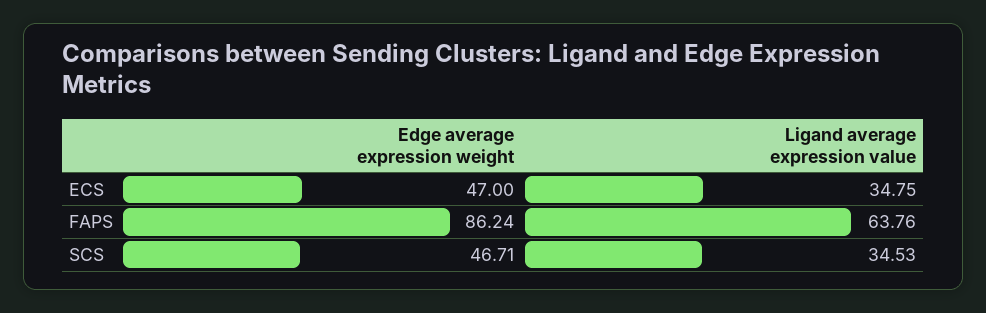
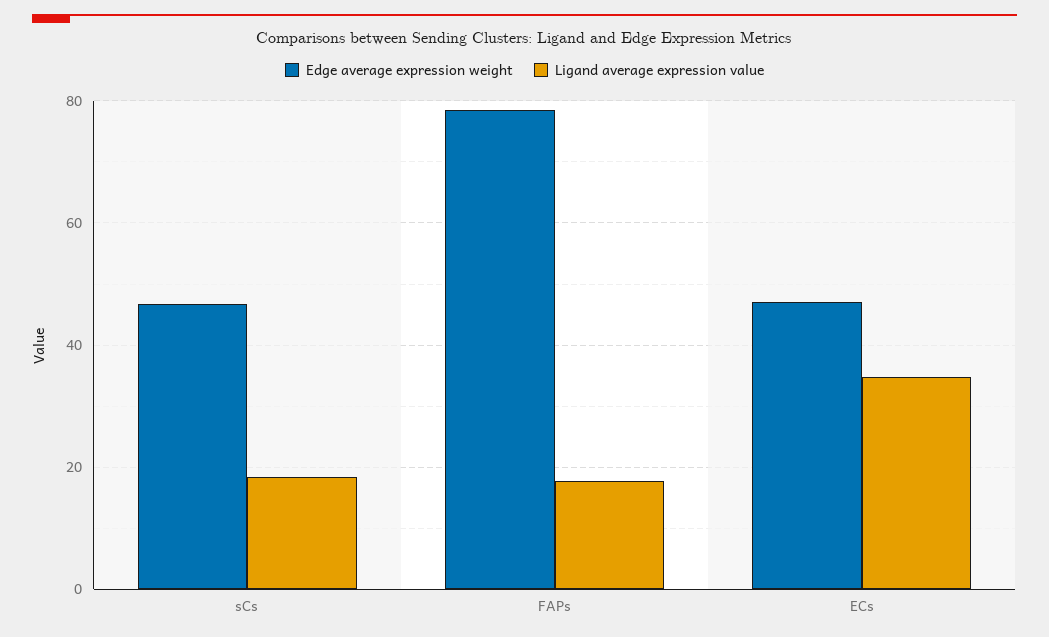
  {
    "Edge average expression weight": {
      "ECS": 47,
-     "FAPS": 86.24,
+     "FAPS": 78,
      "SCS": 46.71
    },
    "Ligand average expression value": {
      "ECS": 34.75,
-     "FAPS": 63.76,
+     "FAPS": 18,
-     "SCS": 34.53
+     "SCS": 18
    }
  }

